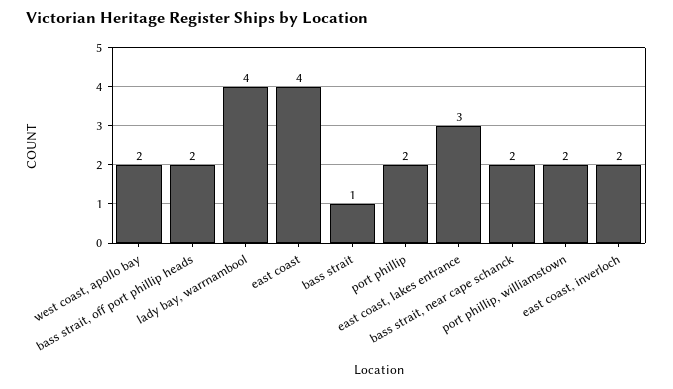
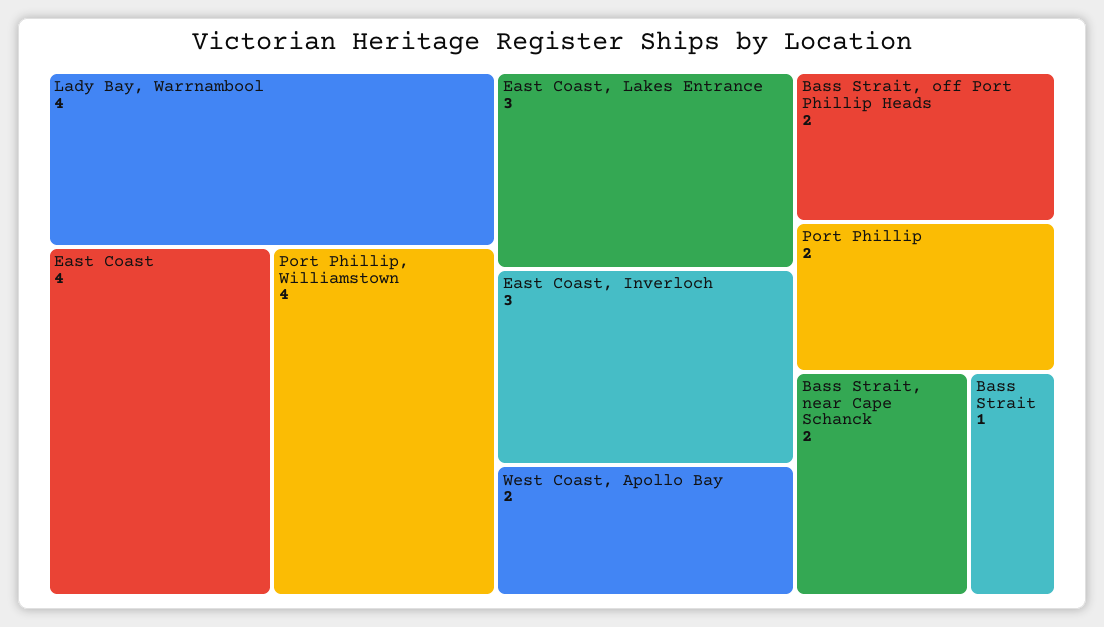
  {
    "west coast, apollo bay": 2,
    "bass strait, off port phillip heads": 2,
    "lady bay, warrnambool": 4,
    "east coast": 4,
    "bass strait": 1,
    "port phillip": 2,
    "east coast, lakes entrance": 3,
    "bass strait, near cape schanck": 2,
-   "port phillip, williamstown": 2,
+   "port phillip, williamstown": 4,
-   "east coast, inverloch": 2
+   "east coast, inverloch": 3
  }

